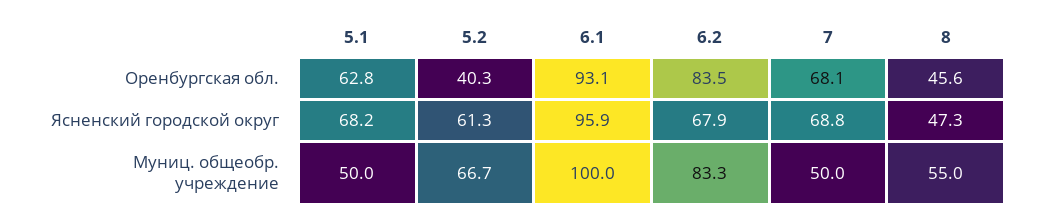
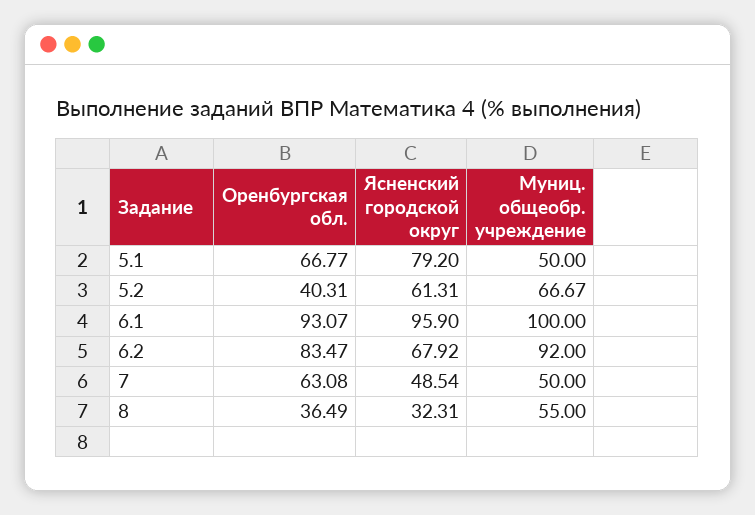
  {
    "5.1": {
-     "Оренбургская обл.": 62.8,
+     "Оренбургская обл.": 66.77,
-     "Ясненский городской округ": 68.2,
+     "Ясненский городской округ": 79.2,
      "Муниц. общеобр. учреждение": 50
    },
    "5.2": {
      "Оренбургская обл.": 40.31,
      "Ясненский городской округ": 61.31,
      "Муниц. общеобр. учреждение": 66.67
    },
    "6.1": {
      "Оренбургская обл.": 93.07,
      "Ясненский городской округ": 95.9,
      "Муниц. общеобр. учреждение": 100
    },
    "6.2": {
      "Оренбургская обл.": 83.47,
      "Ясненский городской округ": 67.92,
-     "Муниц. общеобр. учреждение": 83.3
+     "Муниц. общеобр. учреждение": 92
    },
    "7": {
-     "Оренбургская обл.": 68.1,
+     "Оренбургская обл.": 63.08,
-     "Ясненский городской округ": 68.8,
+     "Ясненский городской округ": 48.54,
      "Муниц. общеобр. учреждение": 50
    },
    "8": {
-     "Оренбургская обл.": 45.6,
+     "Оренбургская обл.": 36.49,
-     "Ясненский городской округ": 47.3,
+     "Ясненский городской округ": 32.31,
      "Муниц. общеобр. учреждение": 55
    }
  }

